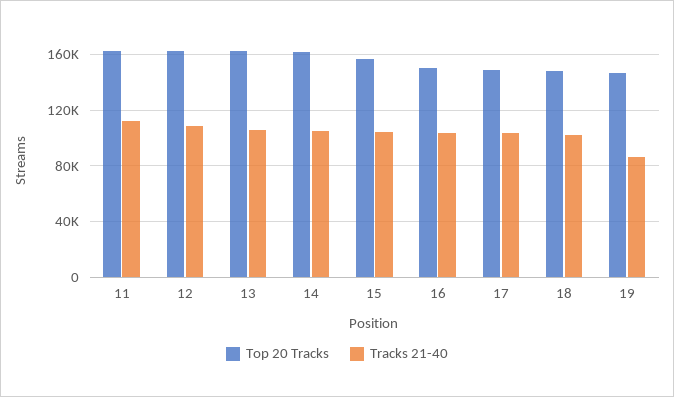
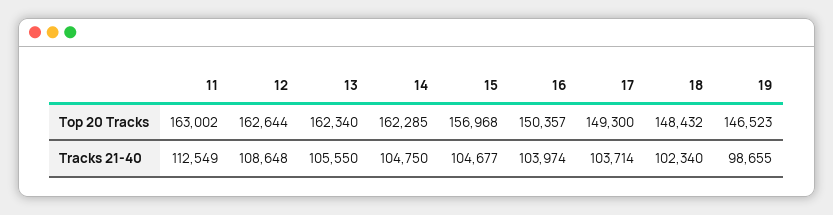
  {
    "Top 20 Tracks": {
      "11": 163002,
      "12": 162644,
      "13": 162340,
      "14": 162285,
      "15": 156968,
      "16": 150357,
      "17": 149300,
      "18": 148432,
      "19": 146523
    },
    "Tracks 21-40": {
      "11": 112549,
      "12": 108648,
      "13": 105550,
      "14": 104750,
      "15": 104677,
      "16": 103974,
      "17": 103714,
      "18": 102340,
-     "19": 85000
+     "19": 98655
    }
  }

